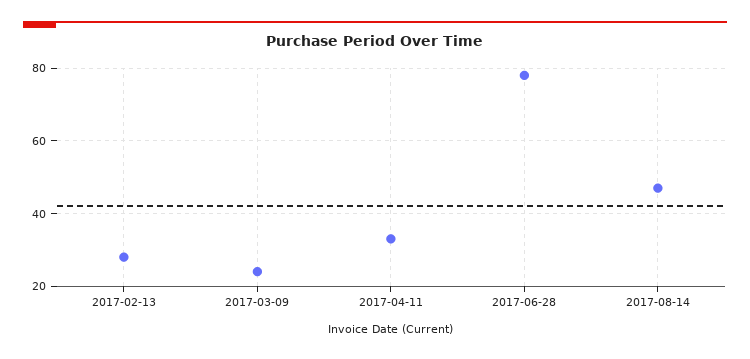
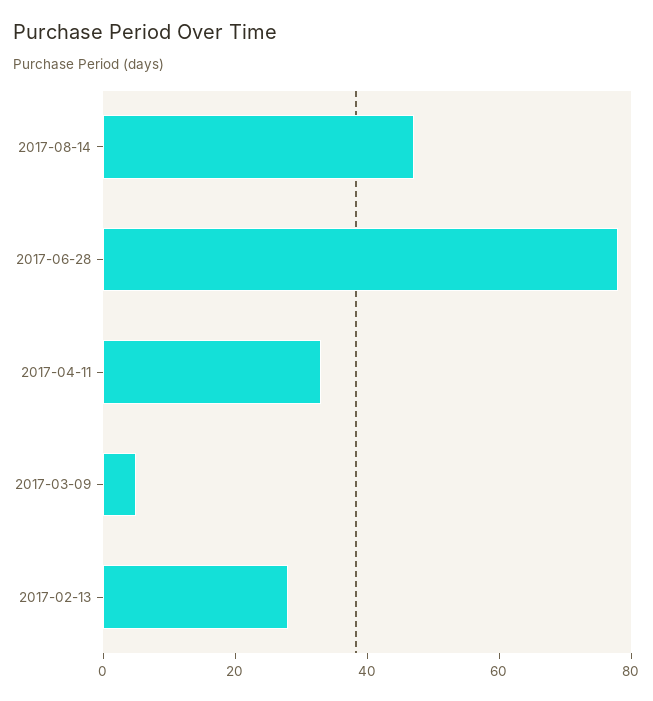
  {
    "2017-02-13": 30,
-   "2017-03-09": 25,
+   "2017-03-09": 5,
    "2017-04-11": 35,
    "2017-06-28": 80,
    "2017-08-14": 45
  }

